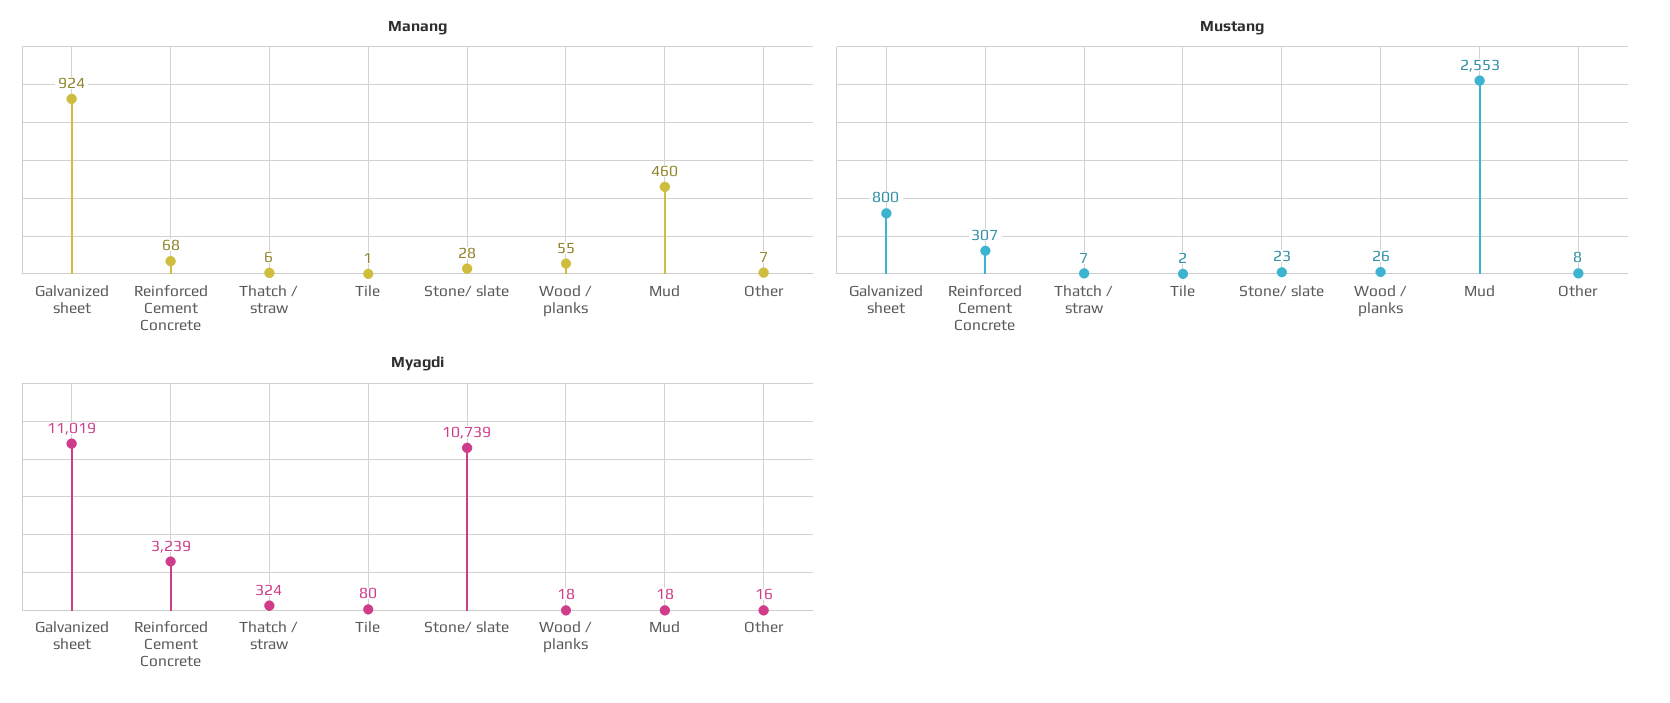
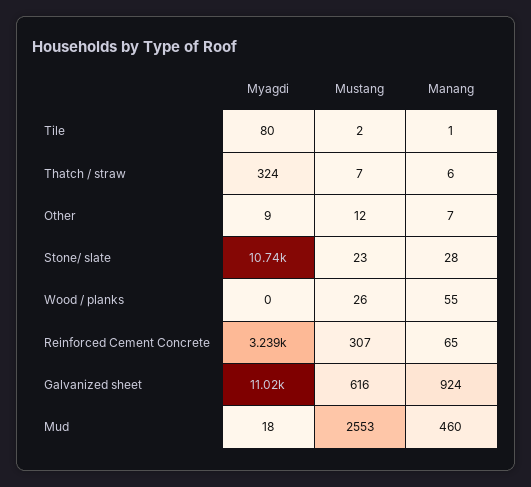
  {
    "Manang": {
      "Galvanized sheet": 924,
-     "Reinforced Cement Concrete": 68,
+     "Reinforced Cement Concrete": 65,
      "Thatch / straw": 6,
      "Tile": 1,
      "Stone/ slate": 28,
      "Wood / planks": 55,
      "Mud": 460,
      "Other": 7
    },
    "Mustang": {
-     "Galvanized sheet": 800,
+     "Galvanized sheet": 616,
      "Reinforced Cement Concrete": 307,
      "Thatch / straw": 7,
      "Tile": 2,
      "Stone/ slate": 23,
      "Wood / planks": 26,
      "Mud": 2553,
-     "Other": 8
+     "Other": 12
    },
    "Myagdi": {
      "Galvanized sheet": 11019,
      "Reinforced Cement Concrete": 3239,
      "Thatch / straw": 324,
      "Tile": 80,
      "Stone/ slate": 10739,
-     "Wood / planks": 18,
+     "Wood / planks": 0,
      "Mud": 18,
-     "Other": 16
+     "Other": 9
    }
  }

